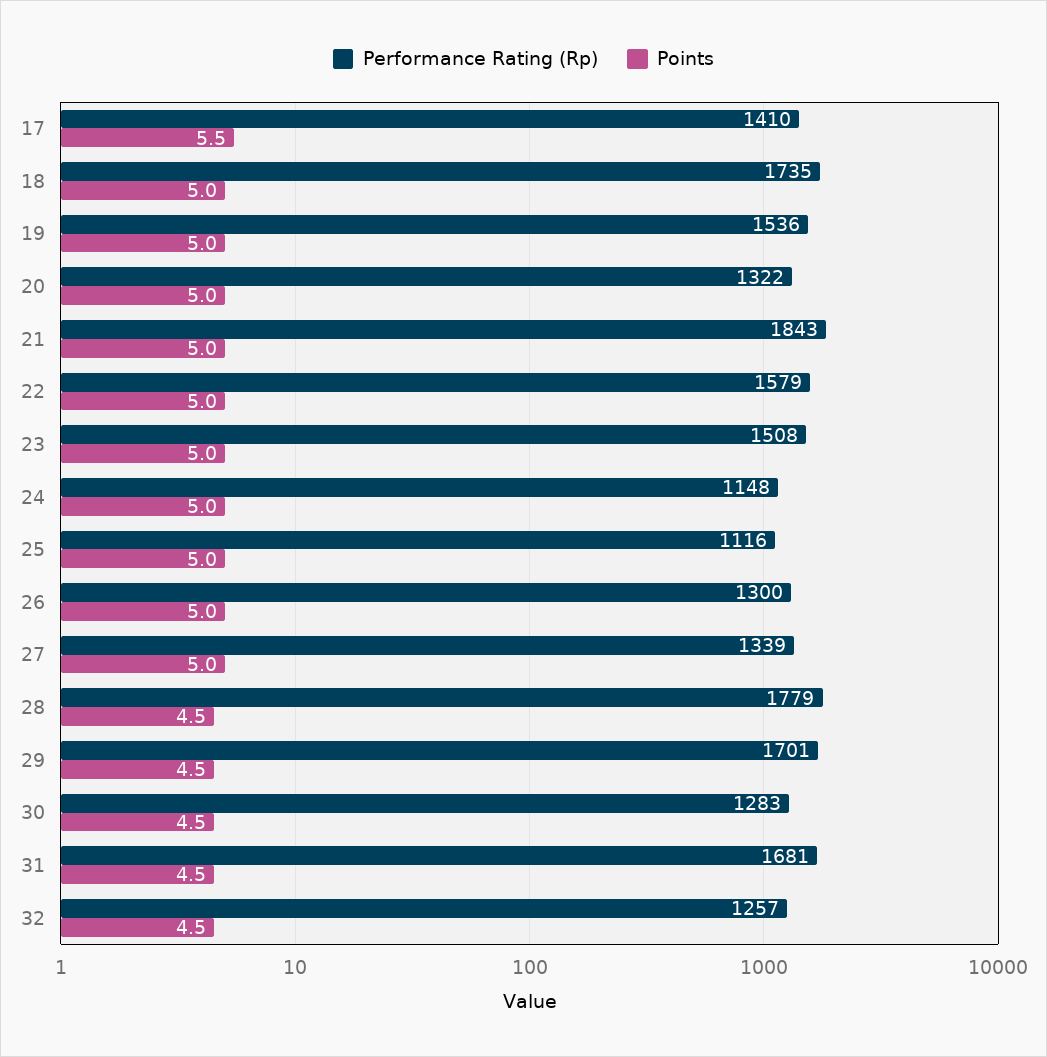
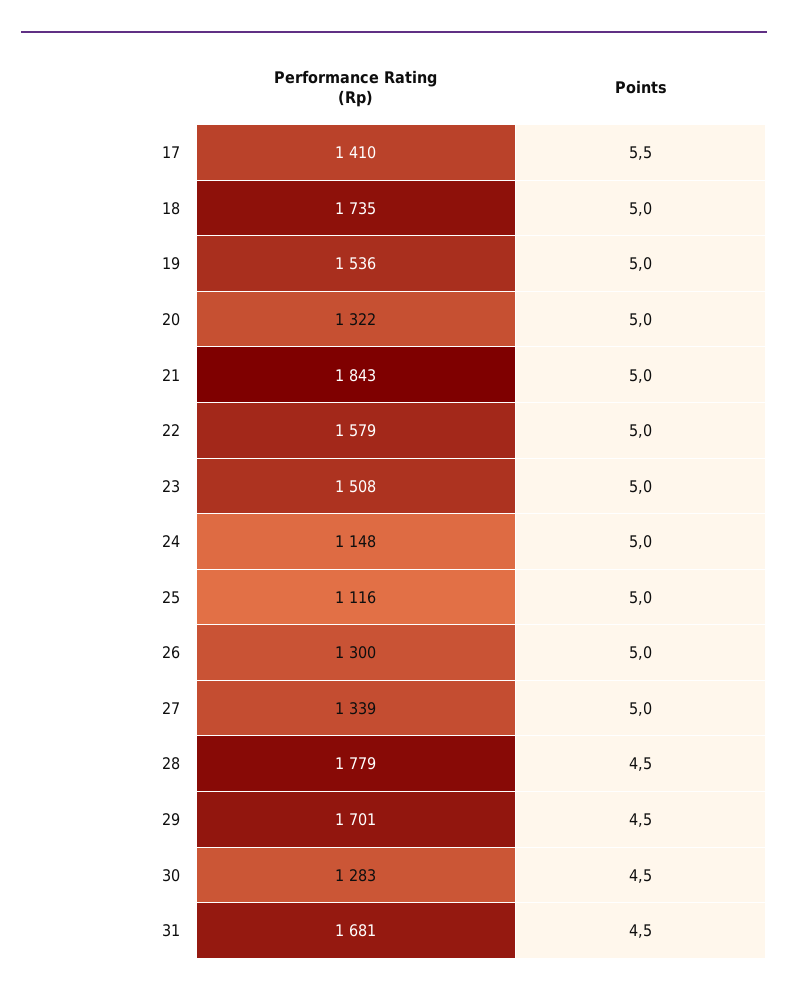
  {
    "Performance Rating (Rp)": {
      "17": 1410,
      "18": 1735,
      "19": 1536,
      "20": 1322,
      "21": 1843,
      "22": 1579,
      "23": 1508,
      "24": 1148,
      "25": 1116,
      "26": 1300,
      "27": 1339,
      "28": 1779,
      "29": 1701,
      "30": 1283,
-     "31": 1681,
+     "31": 1681
-     "32": 1257
    },
    "Points": {
      "17": 5.5,
      "18": 5,
      "19": 5,
      "20": 5,
      "21": 5,
      "22": 5,
      "23": 5,
      "24": 5,
      "25": 5,
      "26": 5,
      "27": 5,
      "28": 4.5,
      "29": 4.5,
      "30": 4.5,
-     "31": 4.5,
+     "31": 4.5
-     "32": 4.5
    }
  }

